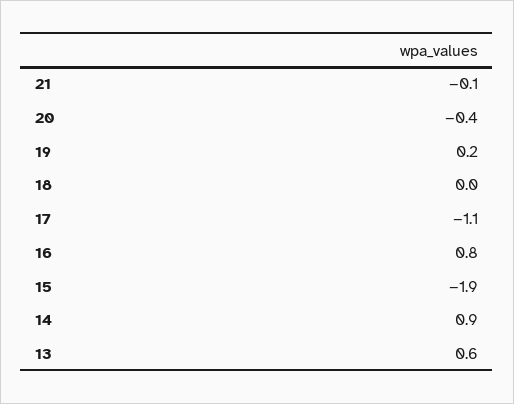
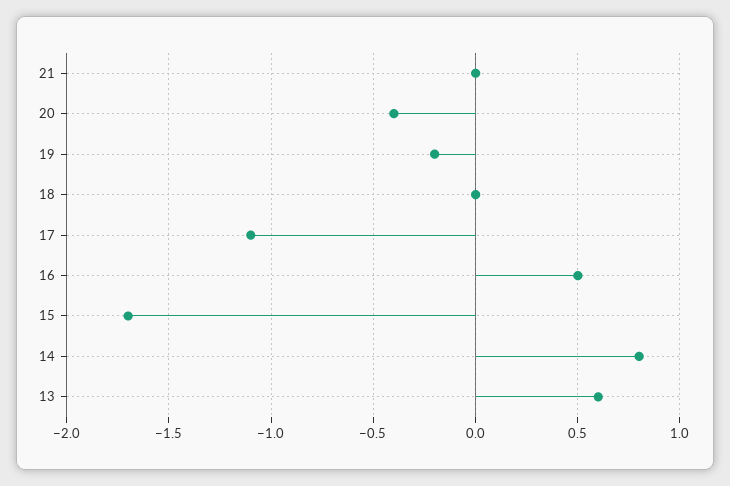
  {
-   "21": -0.1,
+   "21": 0,
    "20": -0.4,
-   "19": 0.2,
+   "19": -0.2,
    "18": 0,
    "17": -1.1,
-   "16": 0.8,
+   "16": 0.5,
-   "15": -1.9,
+   "15": -1.7,
-   "14": 0.9,
+   "14": 0.8,
    "13": 0.6
  }

